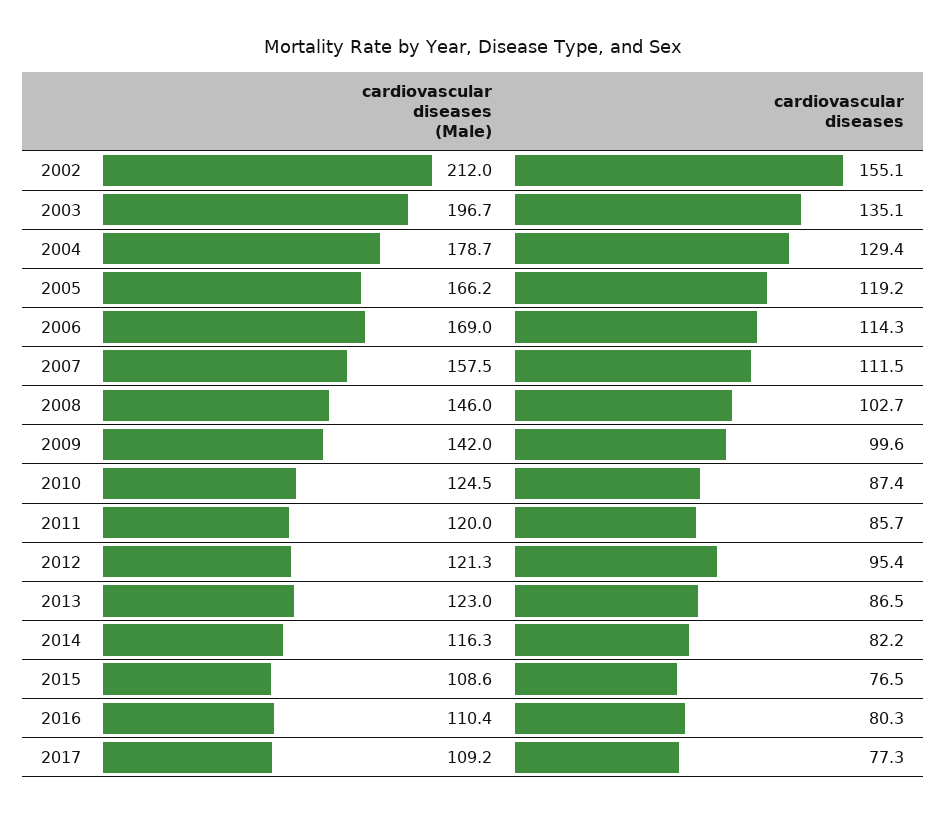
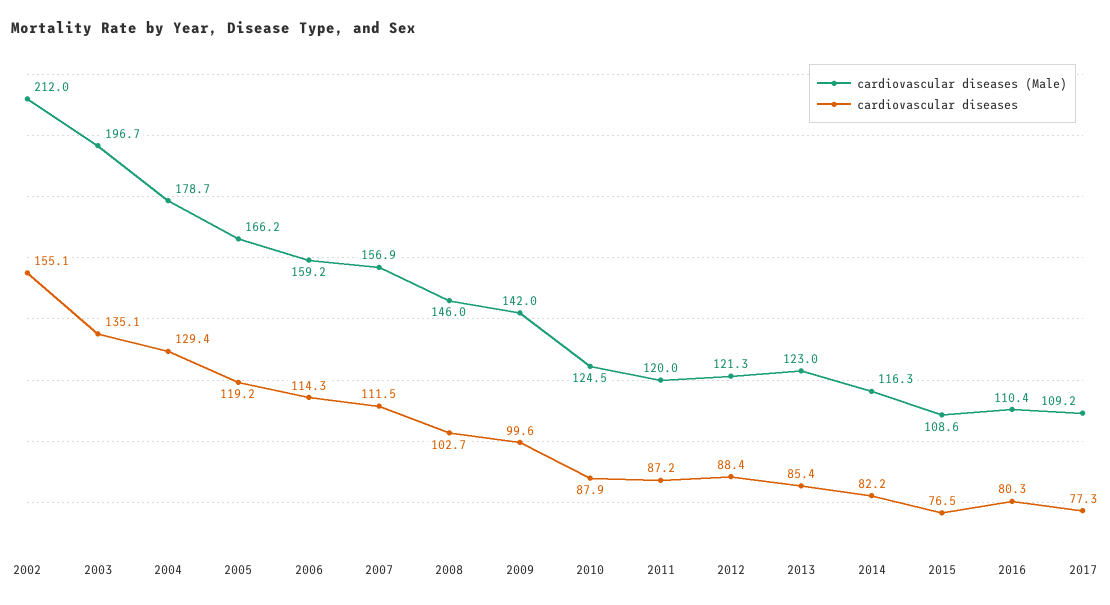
  {
    "cardiovascular diseases (Male)": {
      "2002": 212,
      "2003": 196.7,
      "2004": 178.7,
      "2005": 166.2,
-     "2006": 169,
+     "2006": 159.2,
-     "2007": 157.5,
+     "2007": 156.9,
      "2008": 146,
      "2009": 142,
      "2010": 124.5,
      "2011": 120,
      "2012": 121.3,
      "2013": 123,
      "2014": 116.3,
      "2015": 108.6,
      "2016": 110.4,
      "2017": 109.2
    },
    "cardiovascular diseases": {
      "2002": 155.1,
      "2003": 135.1,
      "2004": 129.4,
      "2005": 119.2,
      "2006": 114.3,
      "2007": 111.5,
      "2008": 102.7,
      "2009": 99.6,
-     "2010": 87.4,
+     "2010": 87.9,
-     "2011": 85.7,
+     "2011": 87.2,
-     "2012": 95.4,
+     "2012": 88.4,
-     "2013": 86.5,
+     "2013": 85.4,
      "2014": 82.2,
      "2015": 76.5,
      "2016": 80.3,
      "2017": 77.3
    }
  }

